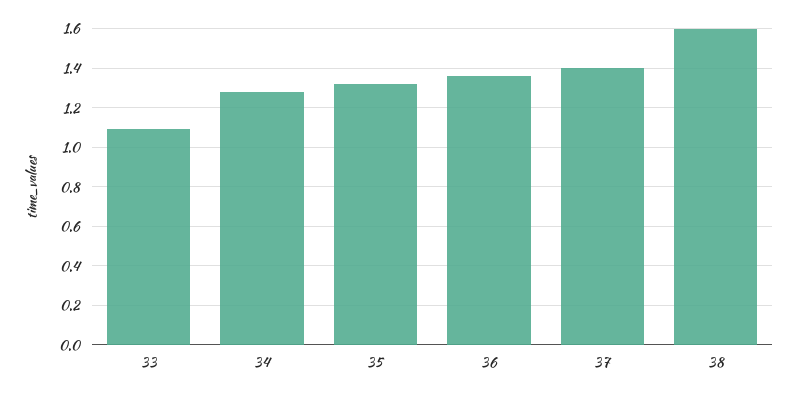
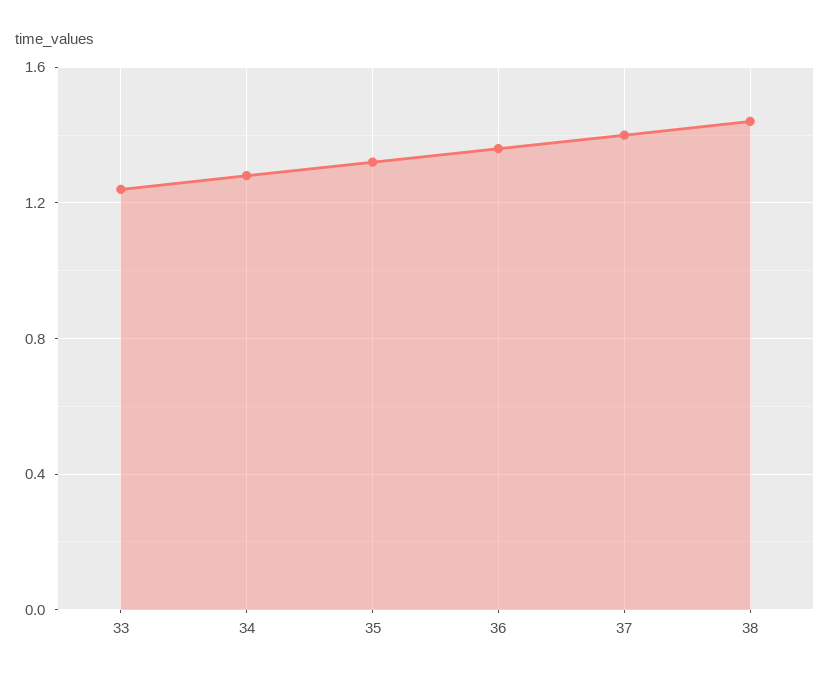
  {
-   "33": 1.1,
+   "33": 1.25,
    "34": 1.3,
    "35": 1.3,
    "36": 1.35,
    "37": 1.4,
-   "38": 1.6
+   "38": 1.45
  }

